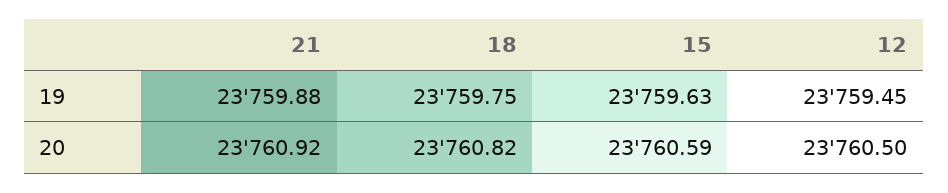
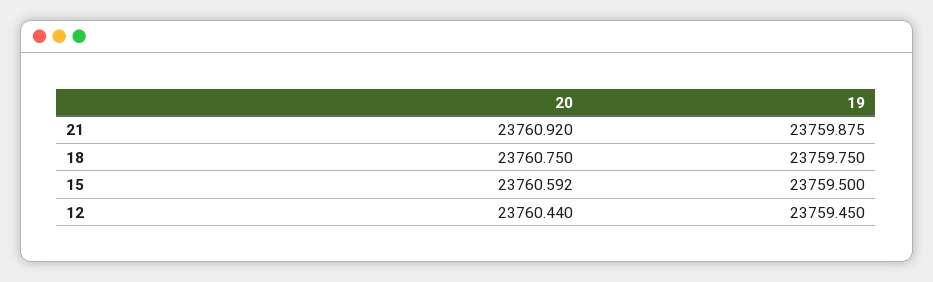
  {
    "21": {
      "19": 23759.875,
      "20": 23760.92
    },
    "18": {
      "19": 23759.75,
-     "20": 23760.82
+     "20": 23760.75
    },
    "15": {
-     "19": 23759.63,
+     "19": 23759.5,
      "20": 23760.592
    },
    "12": {
      "19": 23759.45,
-     "20": 23760.5
+     "20": 23760.44
    }
  }

